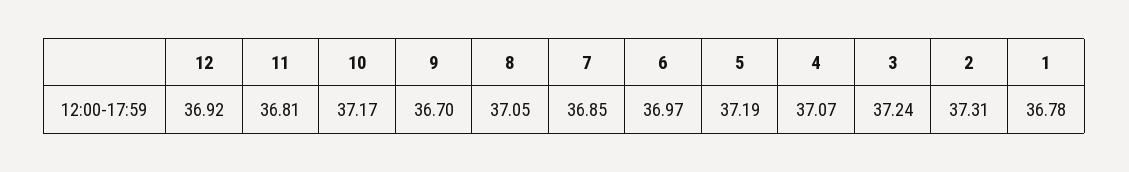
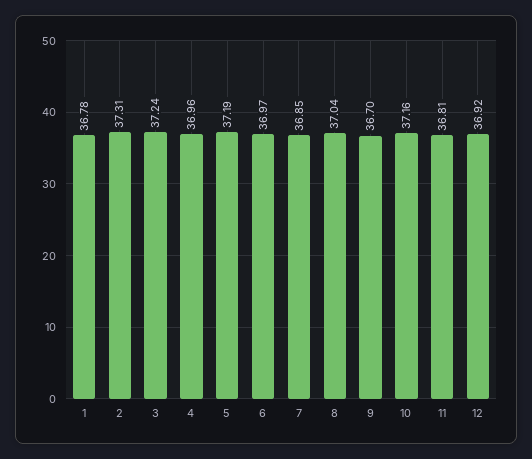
  {
    "12": 36.92,
    "11": 36.81,
-   "10": 37.17,
+   "10": 37.16,
    "9": 36.7,
-   "8": 37.05,
+   "8": 37.04,
    "7": 36.85,
    "6": 36.97,
    "5": 37.19,
-   "4": 37.07,
+   "4": 36.96,
    "3": 37.24,
    "2": 37.31,
    "1": 36.78
  }

